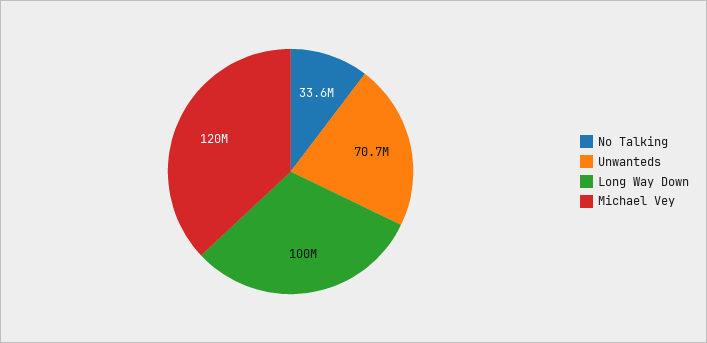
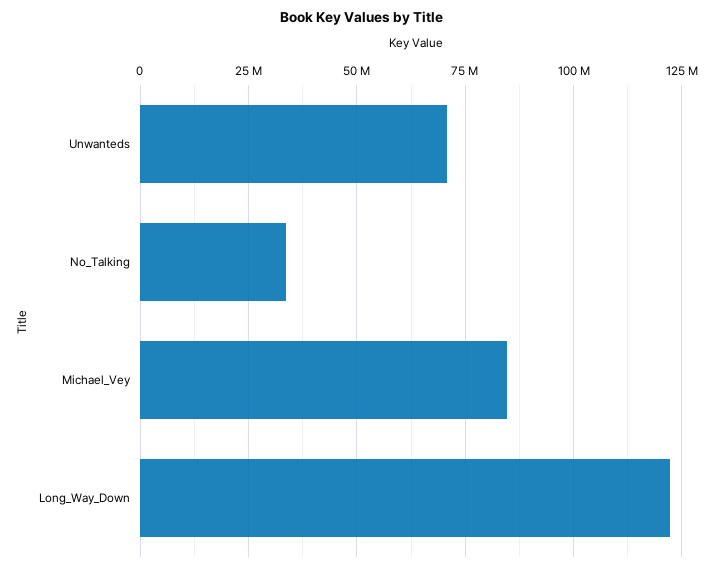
  {
    "No Talking": 33600000,
    "Unwanteds": 70700000,
-   "Long Way Down": 100000000,
+   "Long Way Down": 122500000,
-   "Michael Vey": 120000000
+   "Michael Vey": 85000000
  }

